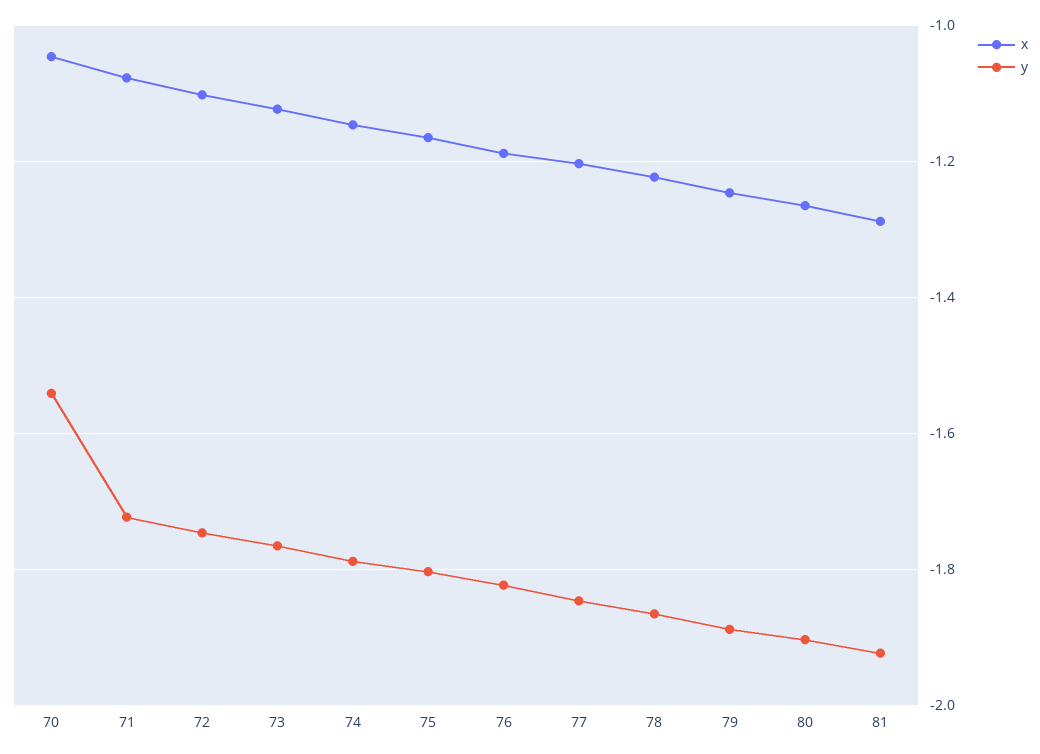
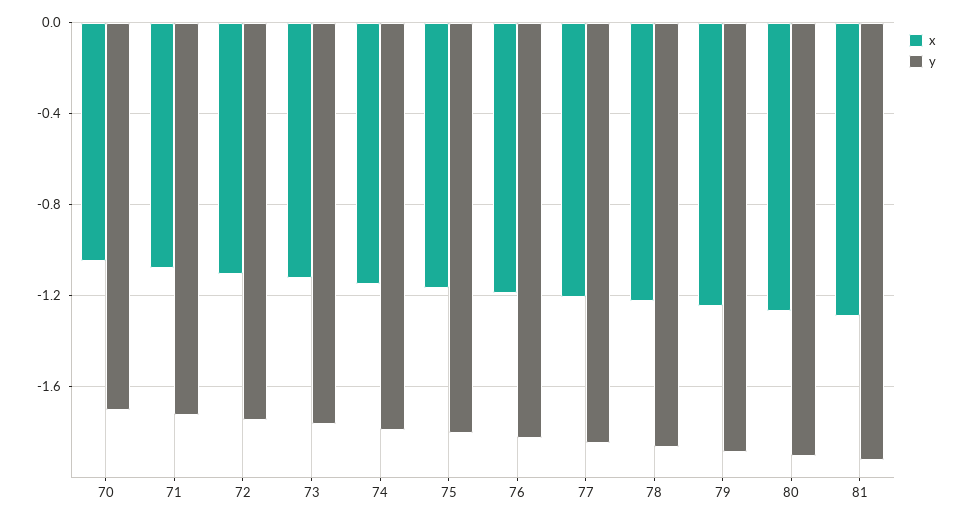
  {
    "x": {
      "70": -1.04,
      "71": -1.08,
      "72": -1.1,
      "73": -1.12,
      "74": -1.14,
      "75": -1.16,
      "76": -1.18,
      "77": -1.2,
      "78": -1.22,
      "79": -1.24,
      "80": -1.26,
      "81": -1.28
    },
    "y": {
-     "70": -1.54,
+     "70": -1.7,
      "71": -1.72,
      "72": -1.74,
      "73": -1.76,
      "74": -1.78,
      "75": -1.8,
      "76": -1.82,
      "77": -1.84,
      "78": -1.86,
      "79": -1.88,
      "80": -1.9,
      "81": -1.92
    }
  }

